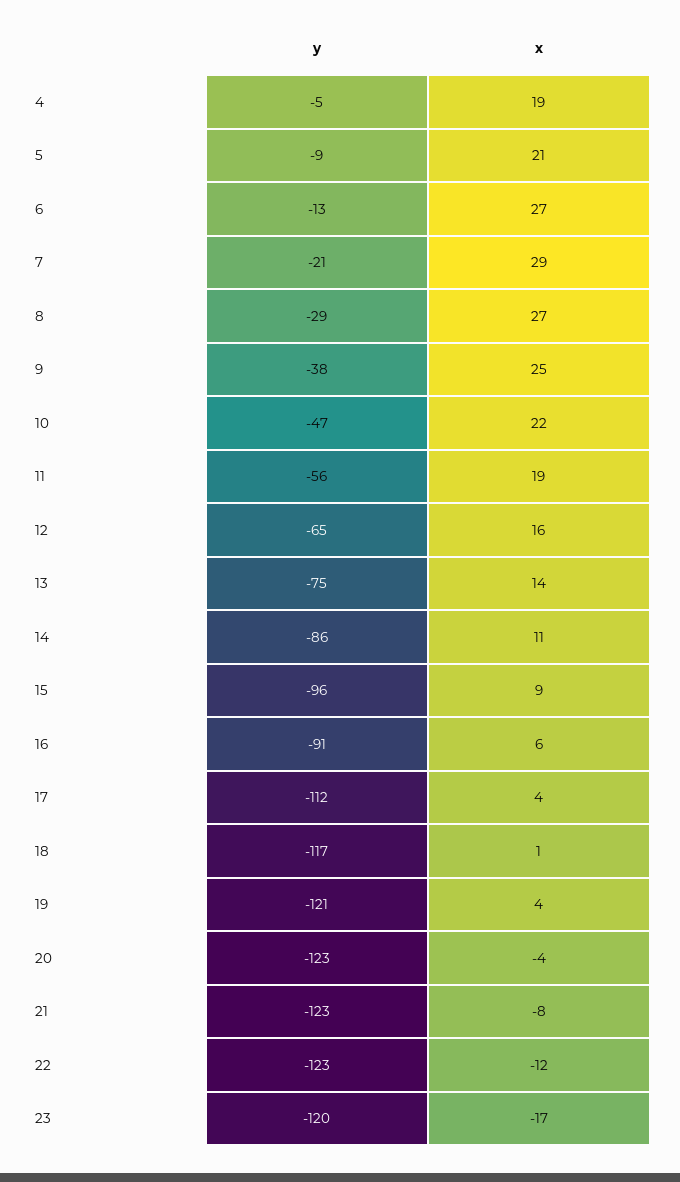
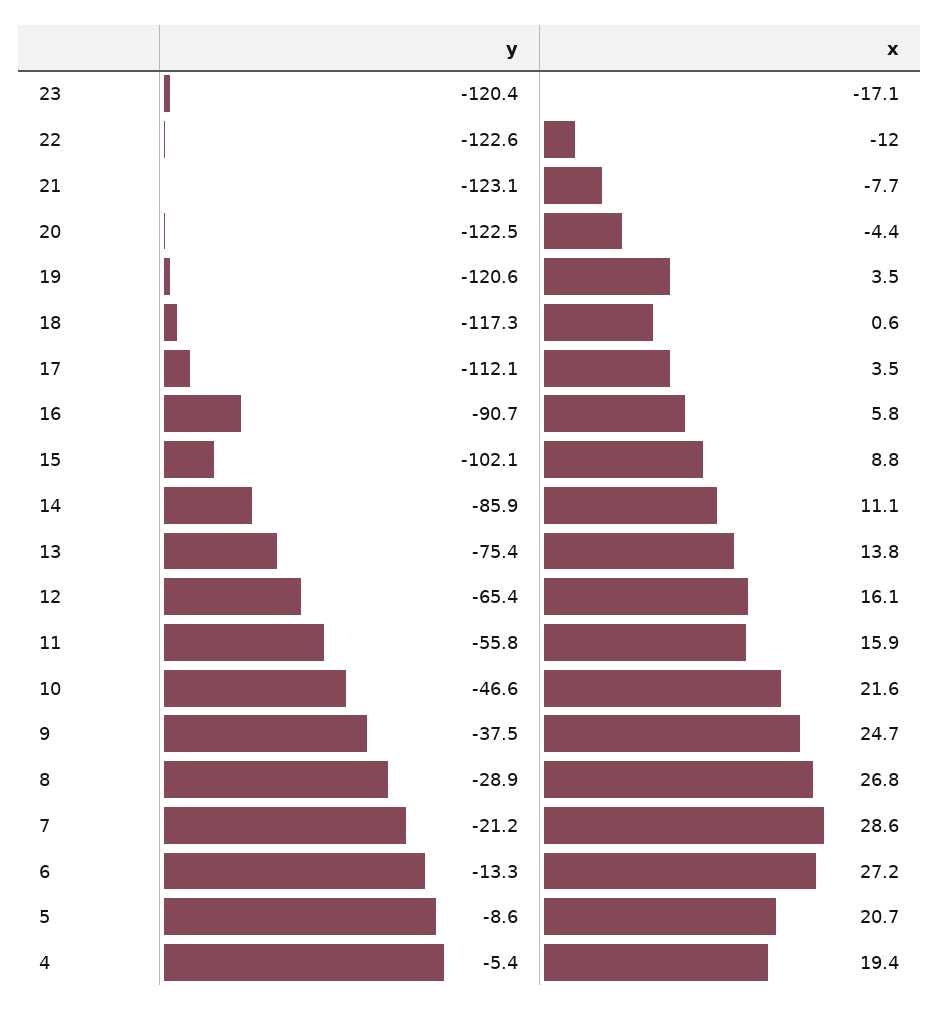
  {
    "y": {
      "4": -5.4,
      "5": -8.6,
      "6": -13.3,
      "7": -21.2,
      "8": -28.9,
      "9": -37.5,
      "10": -46.6,
      "11": -55.8,
      "12": -65.4,
      "13": -75.4,
      "14": -85.9,
-     "15": -96,
+     "15": -102.1,
      "16": -90.7,
      "17": -112.1,
      "18": -117.3,
      "19": -120.6,
      "20": -122.5,
      "21": -123.1,
      "22": -122.6,
      "23": -120.4
    },
    "x": {
      "4": 19.4,
      "5": 20.7,
      "6": 27.2,
      "7": 28.6,
      "8": 26.8,
      "9": 24.7,
      "10": 21.6,
-     "11": 19,
+     "11": 15.9,
      "12": 16.1,
      "13": 13.8,
      "14": 11.1,
      "15": 8.8,
      "16": 5.8,
      "17": 3.5,
      "18": 0.6,
      "19": 3.5,
      "20": -4.4,
      "21": -7.7,
      "22": -12,
      "23": -17.1
    }
  }

